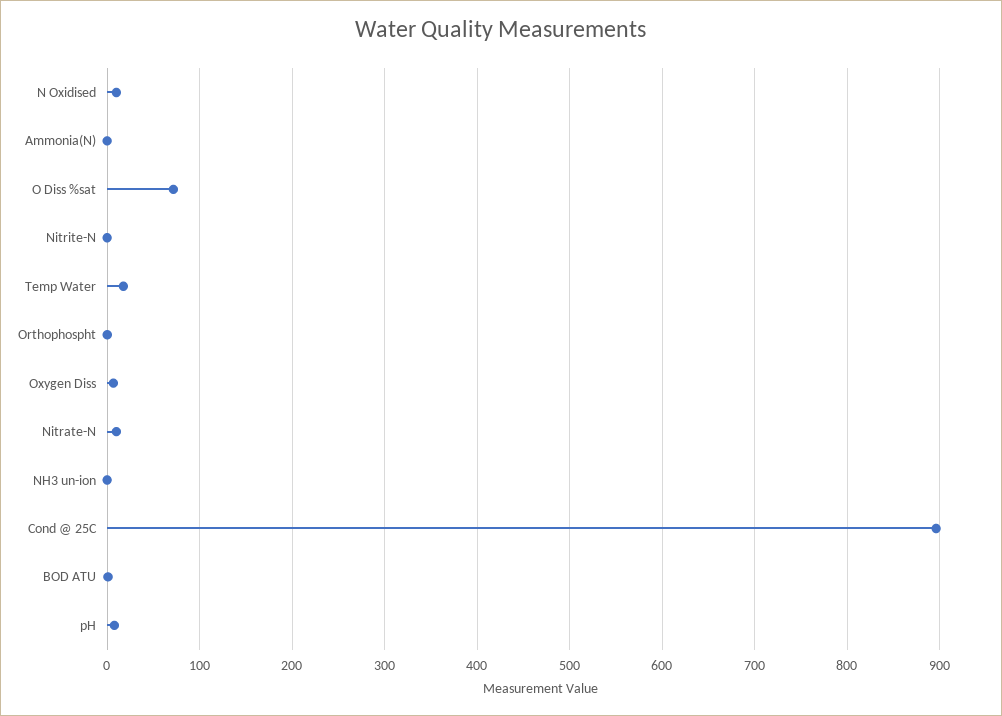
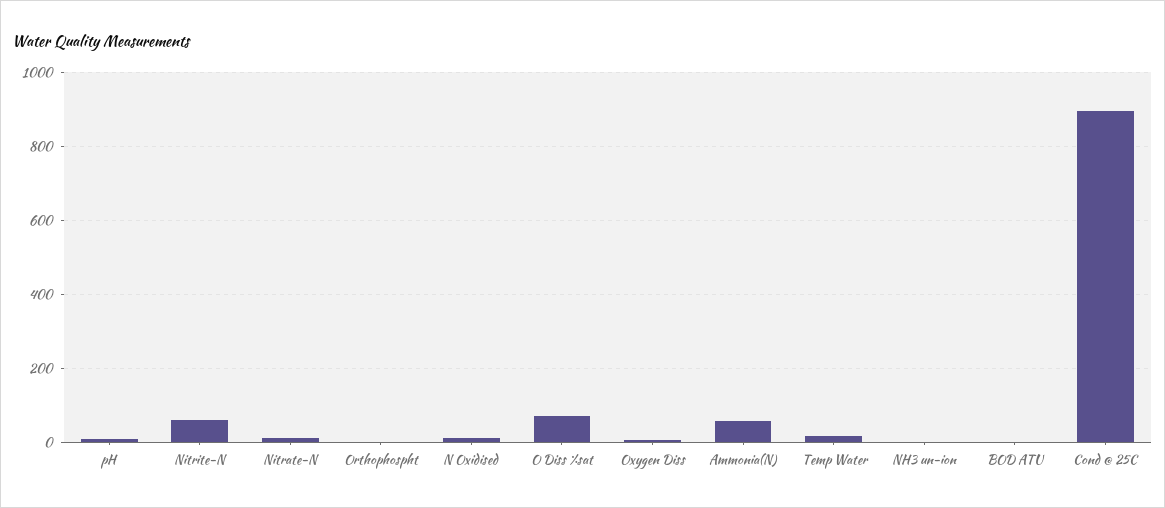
  {
    "N Oxidised": 10,
-   "Ammonia(N)": 0,
+   "Ammonia(N)": 60,
    "O Diss %sat": 70,
-   "Nitrite-N": 0,
+   "Nitrite-N": 60,
    "Temp Water": 20,
    "Orthophospht": 0,
    "Oxygen Diss": 10,
    "Nitrate-N": 10,
    "NH3 un-ion": 0,
    "Cond @ 25C": 900,
    "BOD ATU": 0,
    "pH": 10
  }

